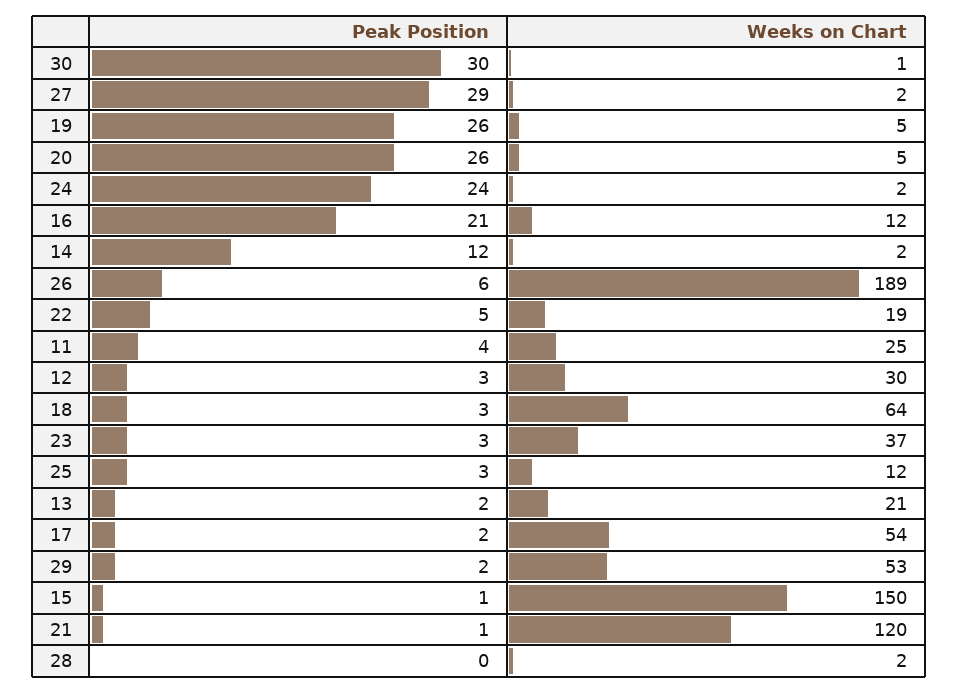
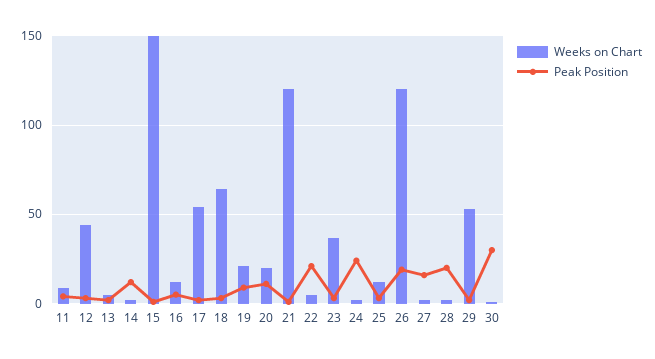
  {
    "Peak Position": {
      "30": 30,
-     "27": 29,
+     "27": 15,
-     "19": 26,
+     "19": 10,
-     "20": 26,
+     "20": 10,
      "24": 24,
-     "16": 21,
+     "16": 5,
      "14": 12,
-     "26": 6,
+     "26": 20,
-     "22": 5,
+     "22": 20,
      "11": 4,
      "12": 3,
      "18": 3,
      "23": 3,
      "25": 3,
      "13": 2,
      "17": 2,
      "29": 2,
      "15": 1,
      "21": 1,
-     "28": 0
+     "28": 20
    },
    "Weeks on Chart": {
      "30": 1,
      "27": 2,
-     "19": 5,
+     "19": 20,
-     "20": 5,
+     "20": 20,
      "24": 2,
      "16": 12,
      "14": 2,
-     "26": 189,
+     "26": 120,
-     "22": 19,
+     "22": 5,
-     "11": 25,
+     "11": 10,
-     "12": 30,
+     "12": 45,
      "18": 64,
      "23": 37,
      "25": 12,
-     "13": 21,
+     "13": 5,
      "17": 54,
      "29": 53,
      "15": 150,
      "21": 120,
      "28": 2
    }
  }

